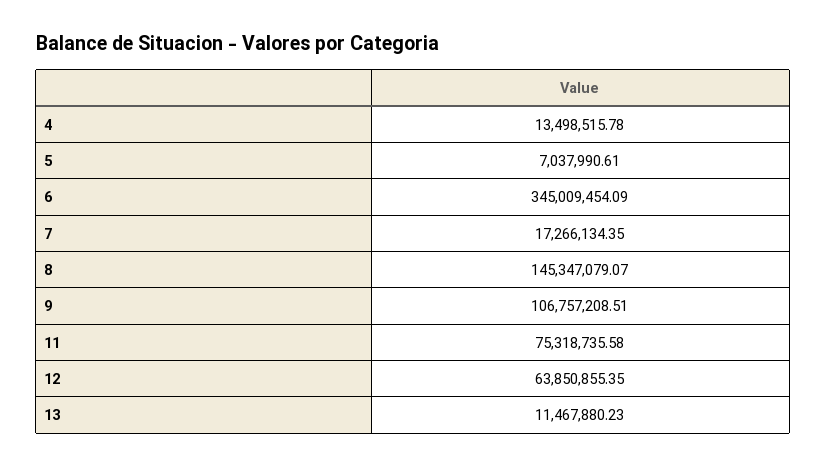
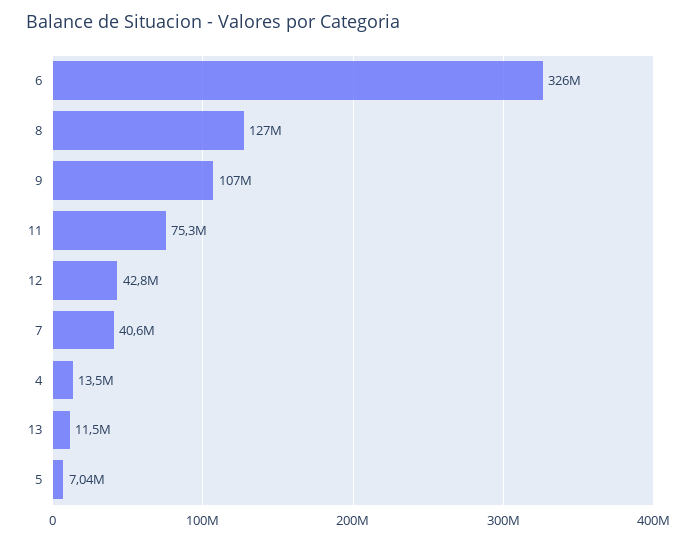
  {
    "4": 13498515.78,
    "5": 7037990.61,
-   "6": 345009454.09,
+   "6": 326000000,
-   "7": 17266134.35,
+   "7": 40600000,
-   "8": 145347079.07,
+   "8": 127000000,
    "9": 106757208.51,
    "11": 75318735.58,
-   "12": 63850855.35,
+   "12": 42800000,
    "13": 11467880.23
  }

